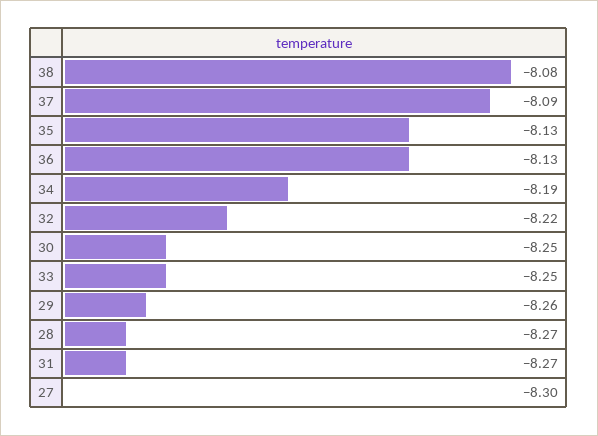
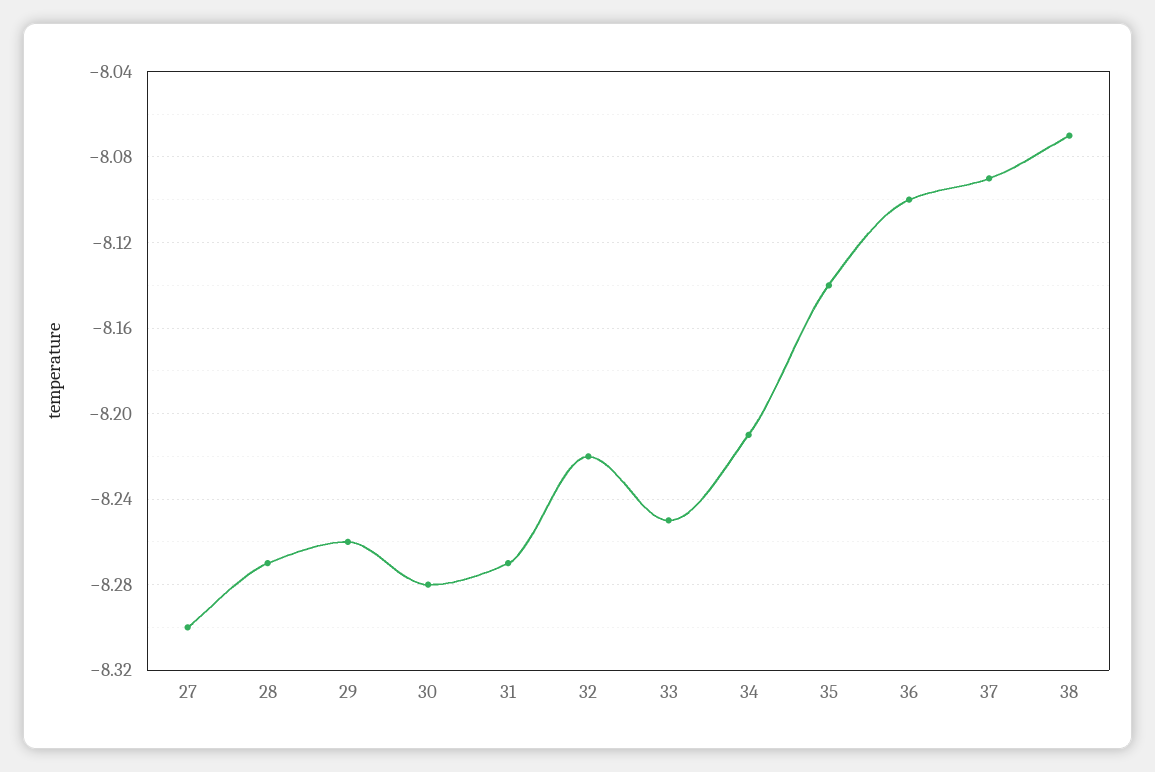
  {
-   "38": -8.08,
+   "38": -8.07,
    "37": -8.09,
-   "35": -8.13,
+   "35": -8.14,
-   "36": -8.13,
+   "36": -8.1,
-   "34": -8.19,
+   "34": -8.21,
    "32": -8.22,
-   "30": -8.25,
+   "30": -8.28,
    "33": -8.25,
    "29": -8.26,
    "28": -8.27,
    "31": -8.27,
    "27": -8.3
  }

